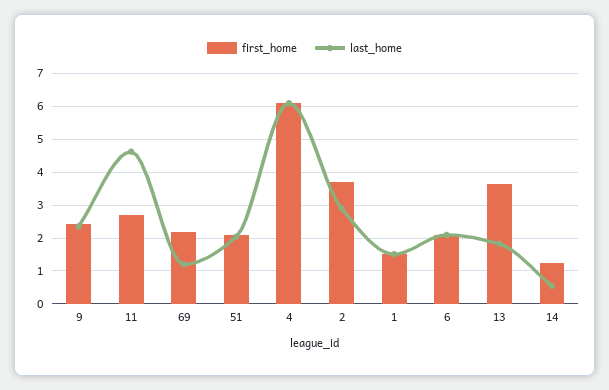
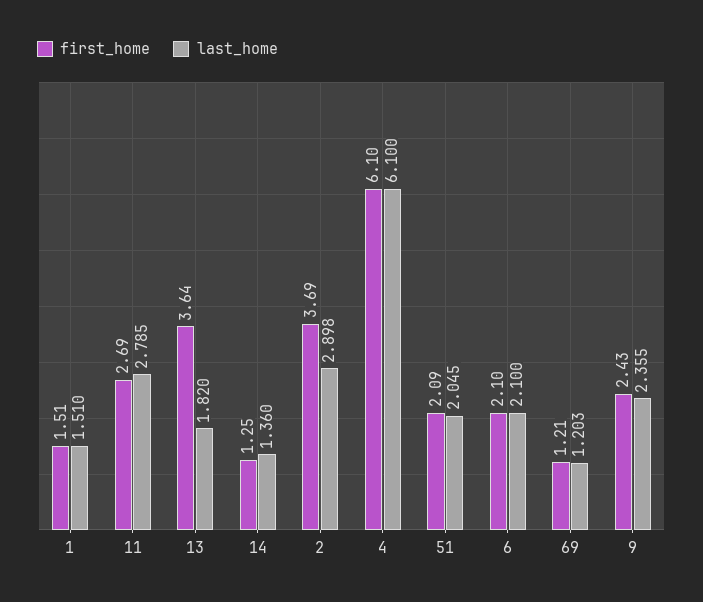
  {
    "first_home": {
      "9": 2.43,
      "11": 2.69,
-     "69": 2.2,
+     "69": 1.21,
      "51": 2.09,
      "4": 6.1,
      "2": 3.69,
      "1": 1.51,
      "6": 2.1,
      "13": 3.64,
      "14": 1.25
    },
    "last_home": {
      "9": 2.355,
-     "11": 4.6,
+     "11": 2.785,
      "69": 1.203,
      "51": 2.045,
      "4": 6.1,
      "2": 2.898,
      "1": 1.51,
      "6": 2.1,
      "13": 1.82,
-     "14": 0.6
+     "14": 1.36
    }
  }

